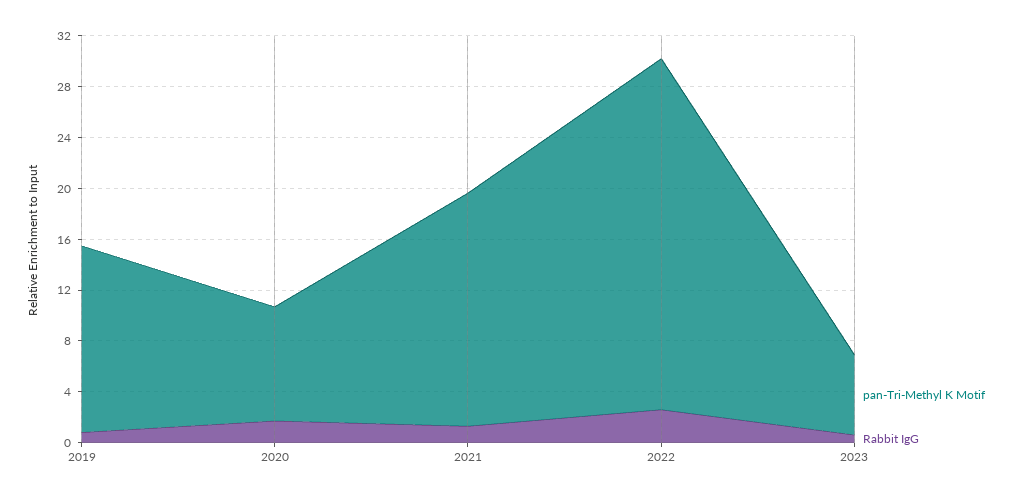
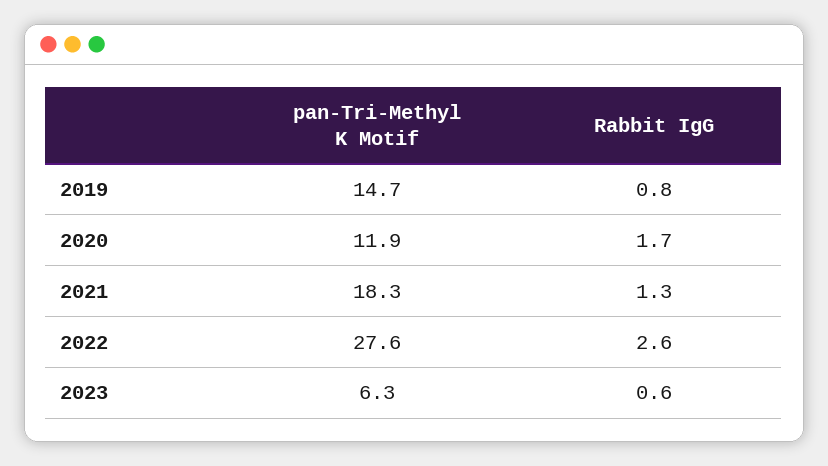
  {
    "pan-Tri-Methyl K Motif": {
      "2019": 14.7,
-     "2020": 9,
+     "2020": 11.9,
      "2021": 18.3,
      "2022": 27.6,
      "2023": 6.3
    },
    "Rabbit IgG": {
      "2019": 0.8,
      "2020": 1.7,
      "2021": 1.3,
      "2022": 2.6,
      "2023": 0.6
    }
  }

